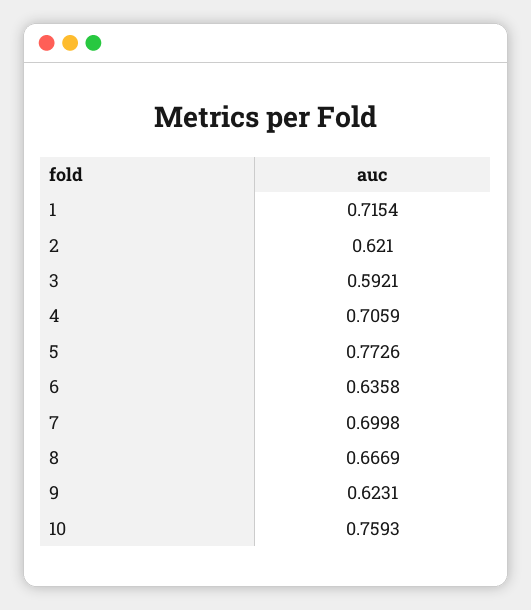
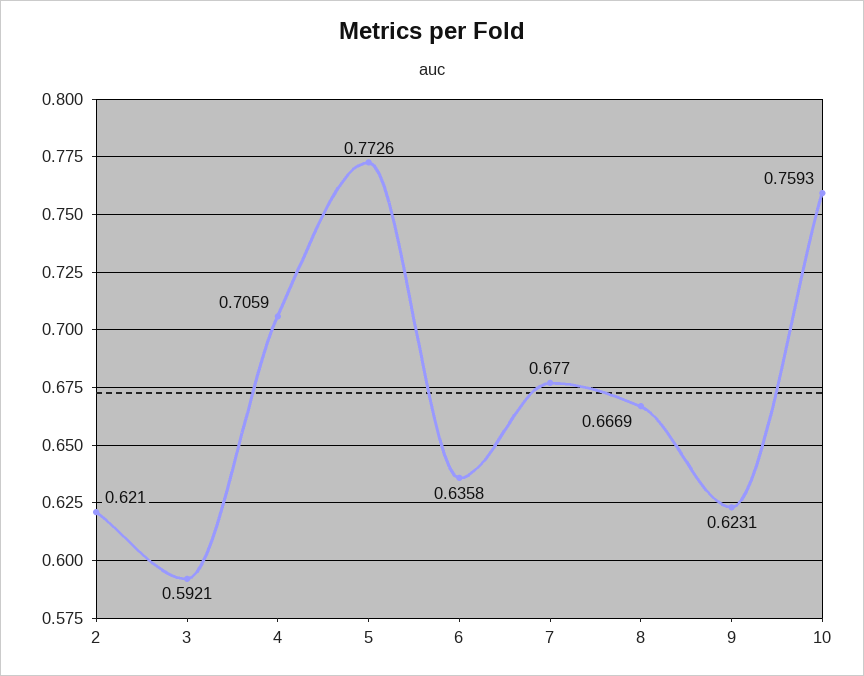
  {
-   "1": 0.7154,
    "2": 0.621,
    "3": 0.5921,
    "4": 0.7059,
    "5": 0.7726,
    "6": 0.6358,
-   "7": 0.6998,
+   "7": 0.677,
    "8": 0.6669,
    "9": 0.6231,
    "10": 0.7593
  }

